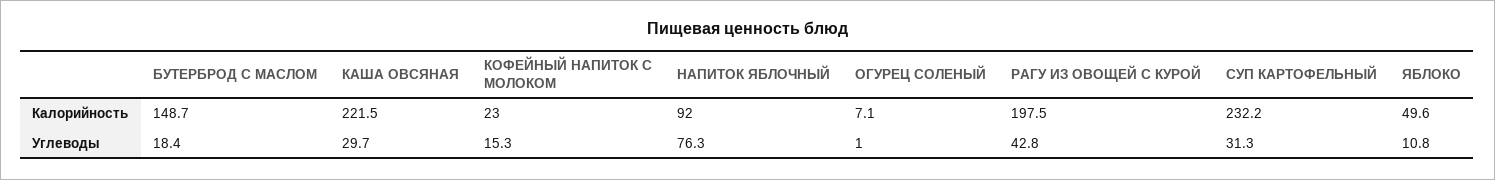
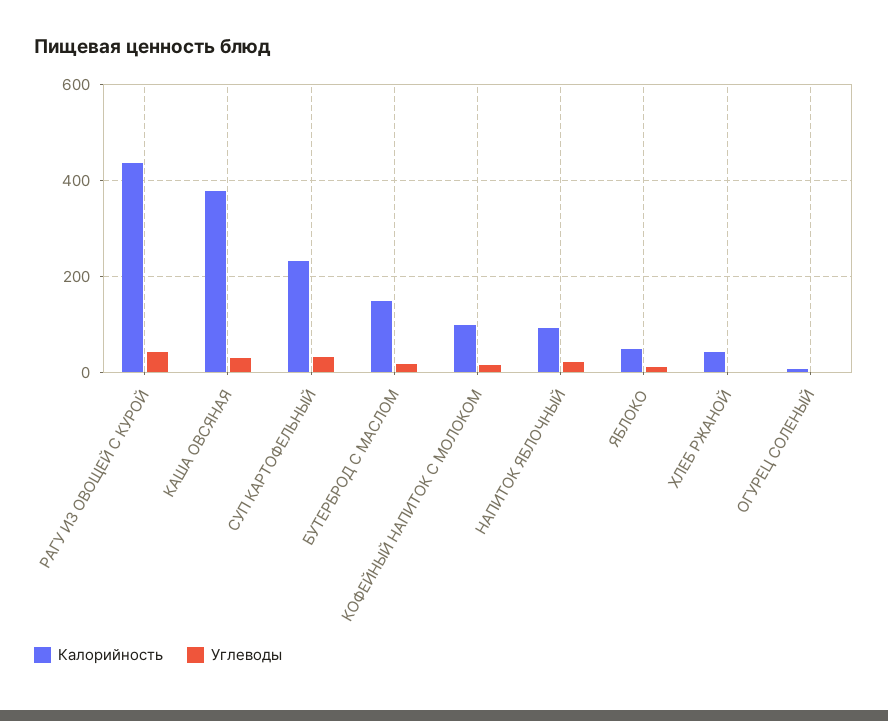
  {
    "Калорийность": {
      "БУТЕРБРОД С МАСЛОМ": 148.7,
-     "КАША ОВСЯНАЯ": 221.5,
+     "КАША ОВСЯНАЯ": 380,
-     "КОФЕЙНЫЙ НАПИТОК С МОЛОКОМ": 23,
+     "КОФЕЙНЫЙ НАПИТОК С МОЛОКОМ": 100,
      "НАПИТОК ЯБЛОЧНЫЙ": 92,
      "ОГУРЕЦ СОЛЕНЫЙ": 7.1,
-     "РАГУ ИЗ ОВОЩЕЙ С КУРОЙ": 197.5,
+     "РАГУ ИЗ ОВОЩЕЙ С КУРОЙ": 440,
      "СУП КАРТОФЕЛЬНЫЙ": 232.2,
-     "ЯБЛОКО": 49.6
+     "ЯБЛОКО": 49.6,
+     "ХЛЕБ РЖАНОЙ": 40
    },
    "Углеводы": {
      "БУТЕРБРОД С МАСЛОМ": 18.4,
      "КАША ОВСЯНАЯ": 29.7,
      "КОФЕЙНЫЙ НАПИТОК С МОЛОКОМ": 15.3,
-     "НАПИТОК ЯБЛОЧНЫЙ": 76.3,
+     "НАПИТОК ЯБЛОЧНЫЙ": 20,
      "ОГУРЕЦ СОЛЕНЫЙ": 1,
      "РАГУ ИЗ ОВОЩЕЙ С КУРОЙ": 42.8,
      "СУП КАРТОФЕЛЬНЫЙ": 31.3,
-     "ЯБЛОКО": 10.8
+     "ЯБЛОКО": 10.8,
+     "ХЛЕБ РЖАНОЙ": 0
    }
  }

